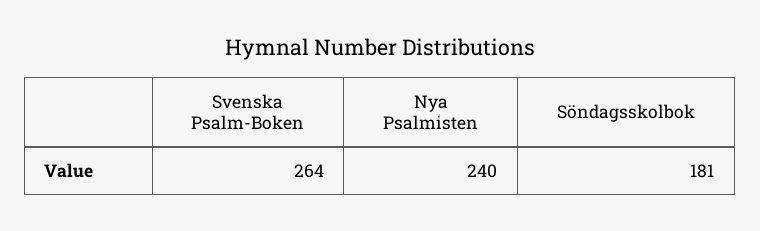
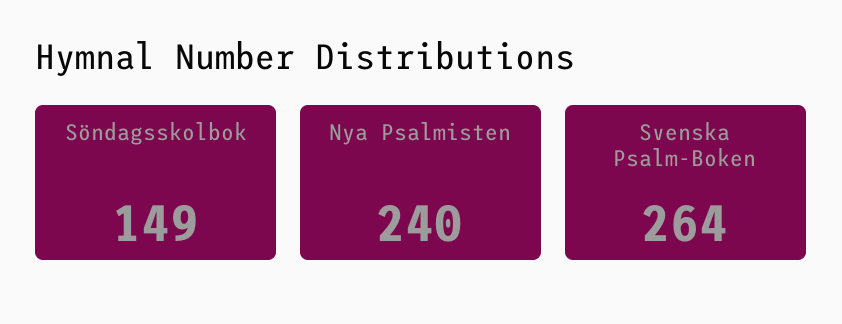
  {
    "Svenska Psalm-Boken": 264,
    "Nya Psalmisten": 240,
-   "Söndagsskolbok": 181
+   "Söndagsskolbok": 149
  }

